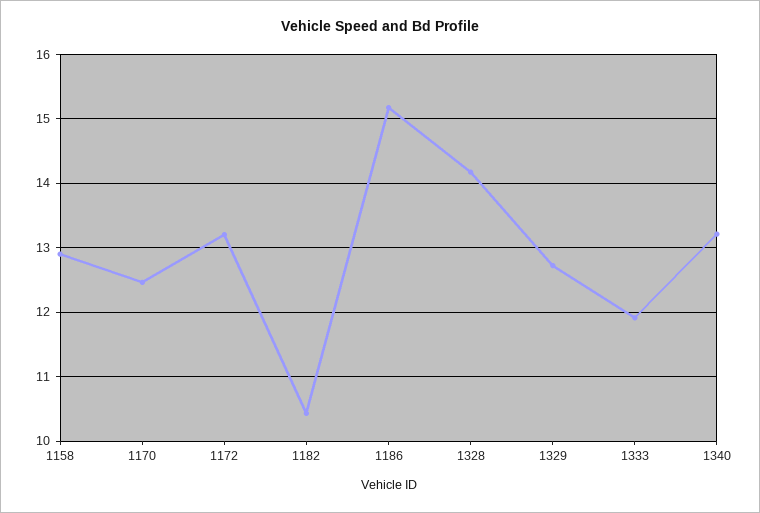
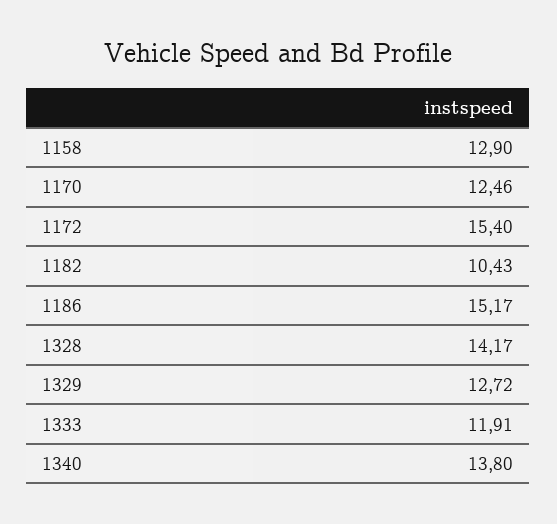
  {
    "1158": 12.9,
    "1170": 12.46,
-   "1172": 13.2,
+   "1172": 15.4,
    "1182": 10.43,
    "1186": 15.17,
    "1328": 14.17,
    "1329": 12.72,
    "1333": 11.91,
-   "1340": 13.2
+   "1340": 13.8
  }

